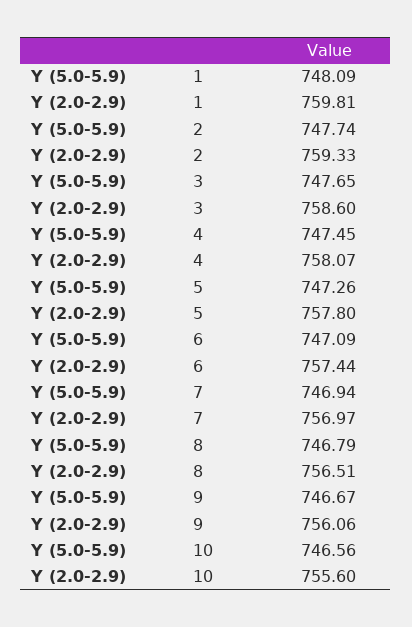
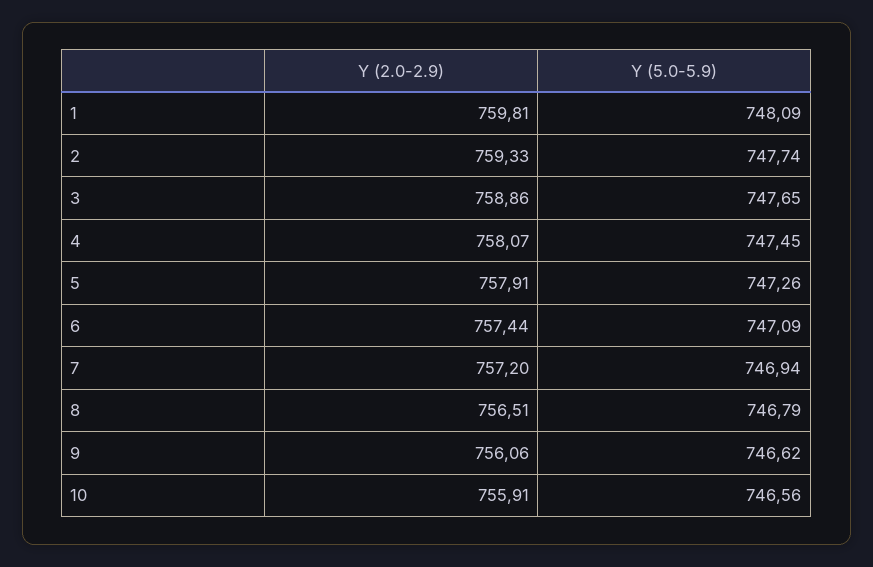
  {
    "Y (5.0-5.9)": {
      "1": 748.09,
      "2": 747.74,
      "3": 747.65,
      "4": 747.45,
      "5": 747.26,
      "6": 747.09,
      "7": 746.94,
      "8": 746.79,
-     "9": 746.67,
+     "9": 746.62,
      "10": 746.56
    },
    "Y (2.0-2.9)": {
      "1": 759.81,
      "2": 759.33,
-     "3": 758.6,
+     "3": 758.86,
      "4": 758.07,
-     "5": 757.8,
+     "5": 757.91,
      "6": 757.44,
-     "7": 756.97,
+     "7": 757.2,
      "8": 756.51,
      "9": 756.06,
-     "10": 755.6
+     "10": 755.91
    }
  }

